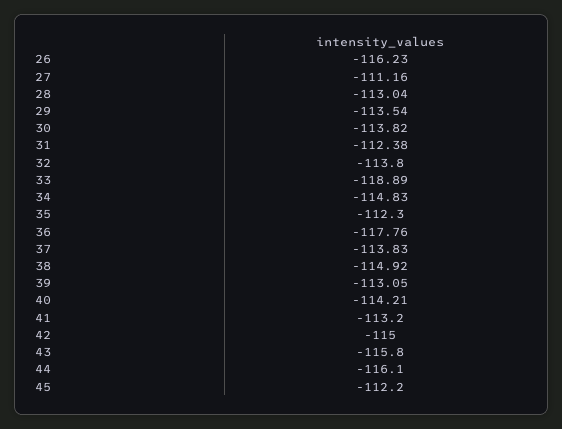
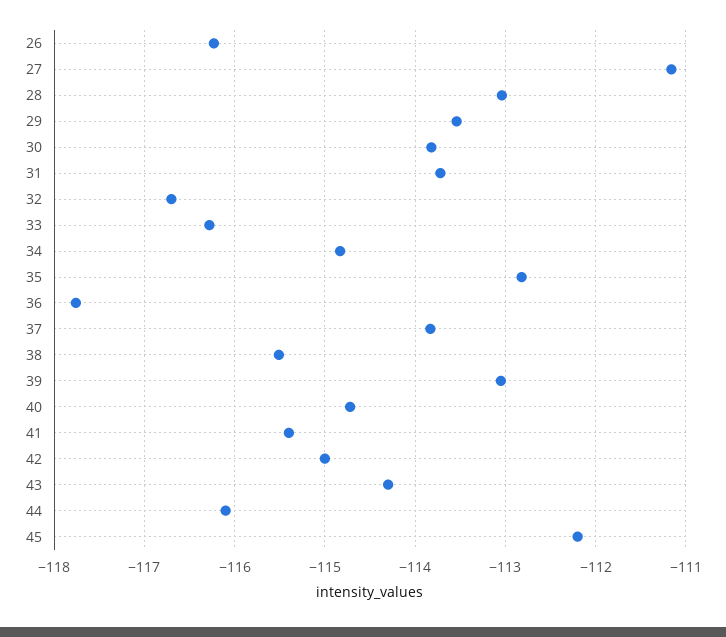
  {
    "26": -116.23,
    "27": -111.16,
    "28": -113.04,
    "29": -113.54,
    "30": -113.82,
-   "31": -112.38,
+   "31": -113.7,
-   "32": -113.8,
+   "32": -116.7,
-   "33": -118.89,
+   "33": -116.3,
    "34": -114.83,
-   "35": -112.3,
+   "35": -112.8,
    "36": -117.76,
    "37": -113.83,
-   "38": -114.92,
+   "38": -115.5,
    "39": -113.05,
-   "40": -114.21,
+   "40": -114.7,
-   "41": -113.2,
+   "41": -115.4,
    "42": -115,
-   "43": -115.8,
+   "43": -114.3,
    "44": -116.1,
    "45": -112.2
  }

